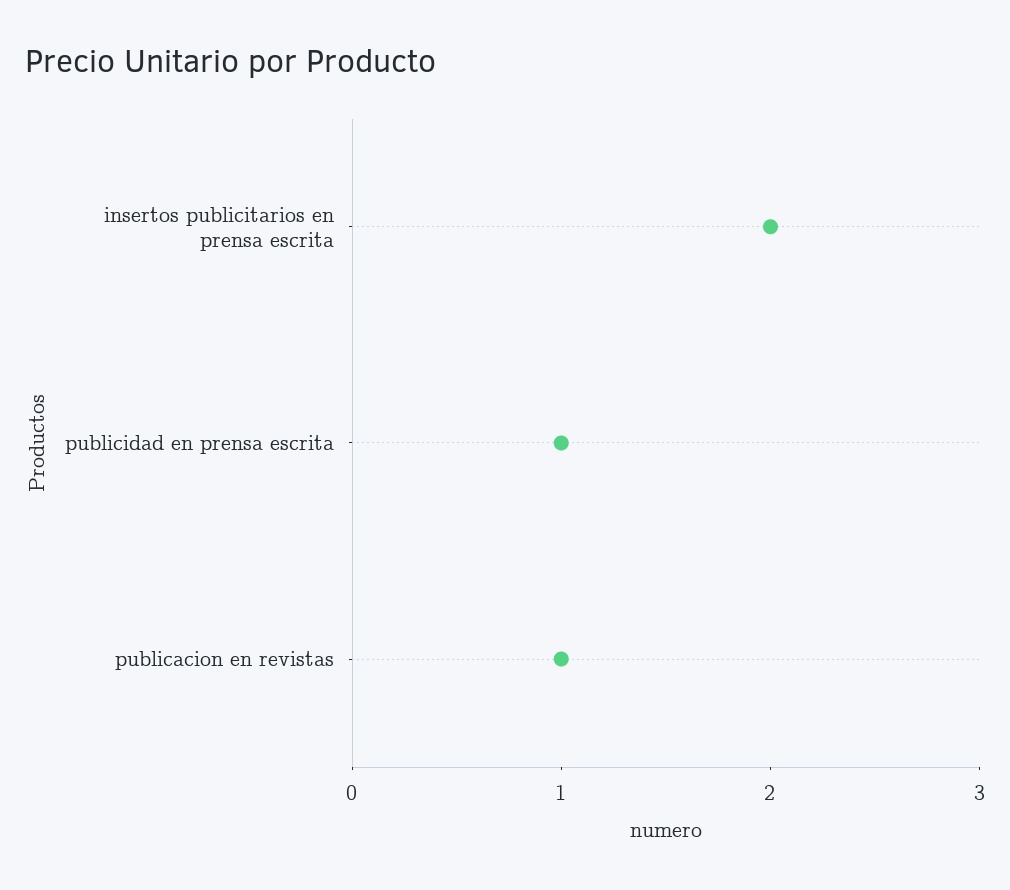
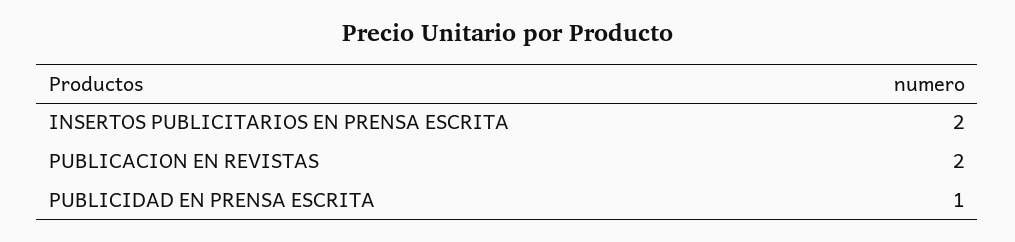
  {
    "insertos publicitarios en prensa escrita": 2,
    "publicidad en prensa escrita": 1,
-   "publicacion en revistas": 1
+   "publicacion en revistas": 2
  }

